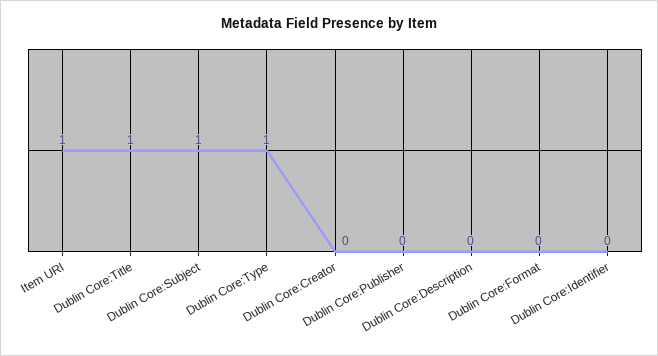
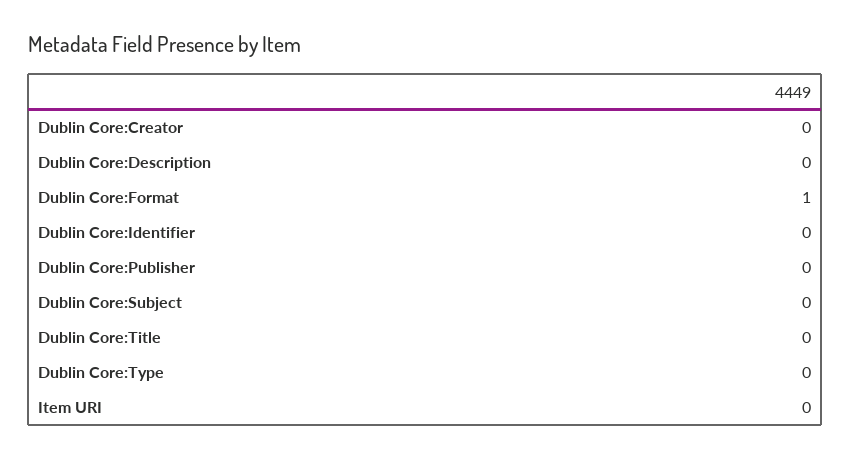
  {
-   "Item URI": 1,
+   "Item URI": 0,
-   "Dublin Core:Title": 1,
+   "Dublin Core:Title": 0,
-   "Dublin Core:Subject": 1,
+   "Dublin Core:Subject": 0,
-   "Dublin Core:Type": 1,
+   "Dublin Core:Type": 0,
    "Dublin Core:Creator": 0,
    "Dublin Core:Publisher": 0,
    "Dublin Core:Description": 0,
-   "Dublin Core:Format": 0,
+   "Dublin Core:Format": 1,
    "Dublin Core:Identifier": 0
  }

